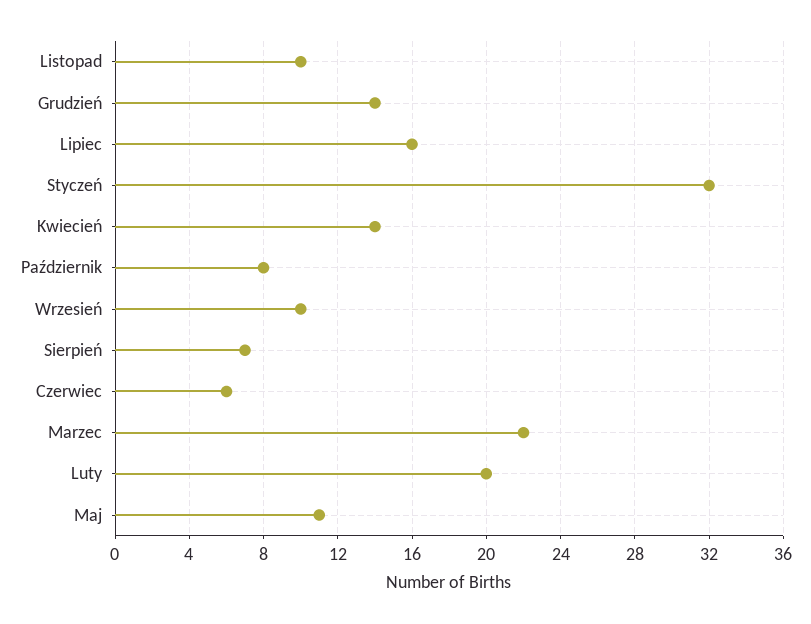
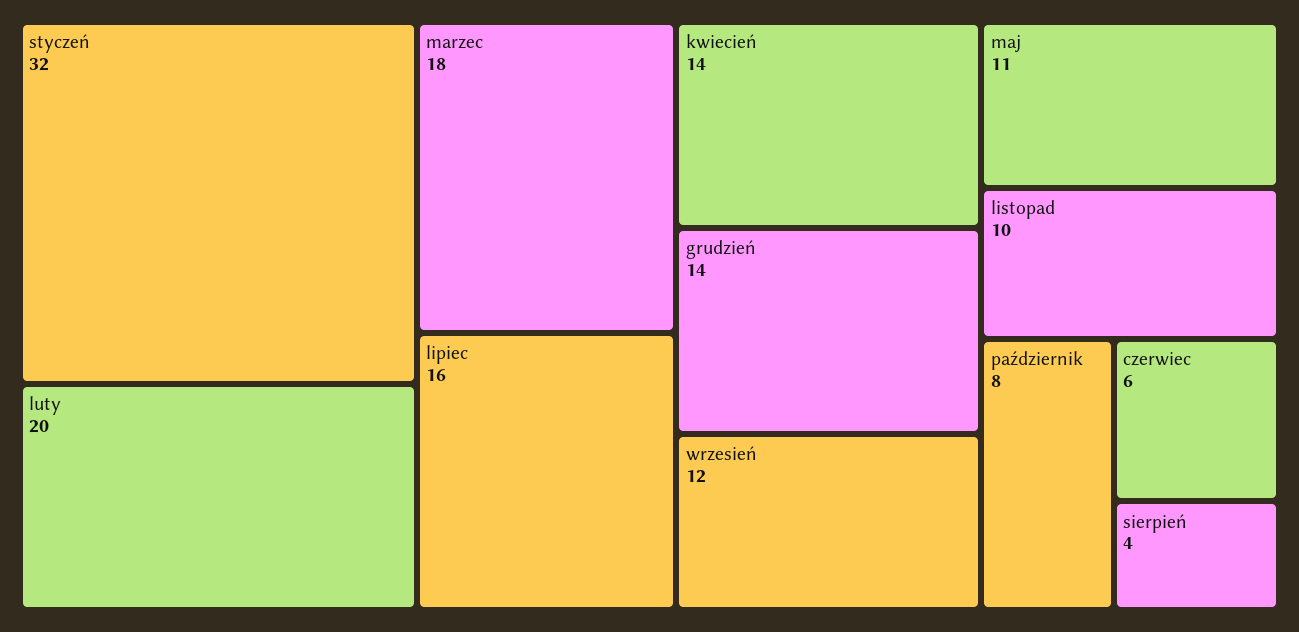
  {
    "Listopad": 10,
    "Grudzień": 14,
    "Lipiec": 16,
    "Styczeń": 32,
    "Kwiecień": 14,
    "Październik": 8,
-   "Wrzesień": 10,
+   "Wrzesień": 12,
-   "Sierpień": 7,
+   "Sierpień": 4,
    "Czerwiec": 6,
-   "Marzec": 22,
+   "Marzec": 18,
    "Luty": 20,
    "Maj": 11
  }

